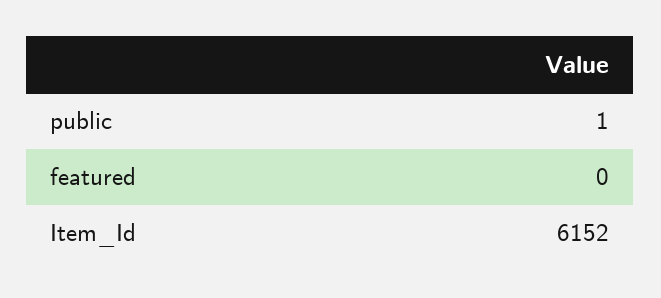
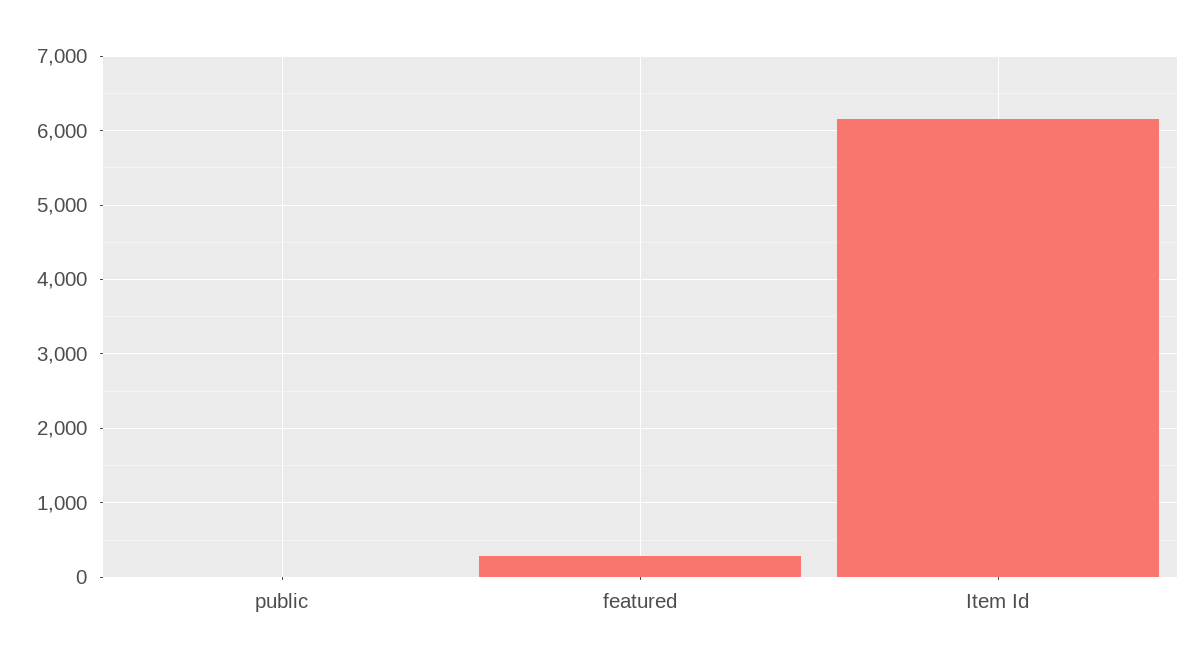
  {
    "public": 1,
-   "featured": 0,
+   "featured": 300,
    "Item_Id": 6152
  }

